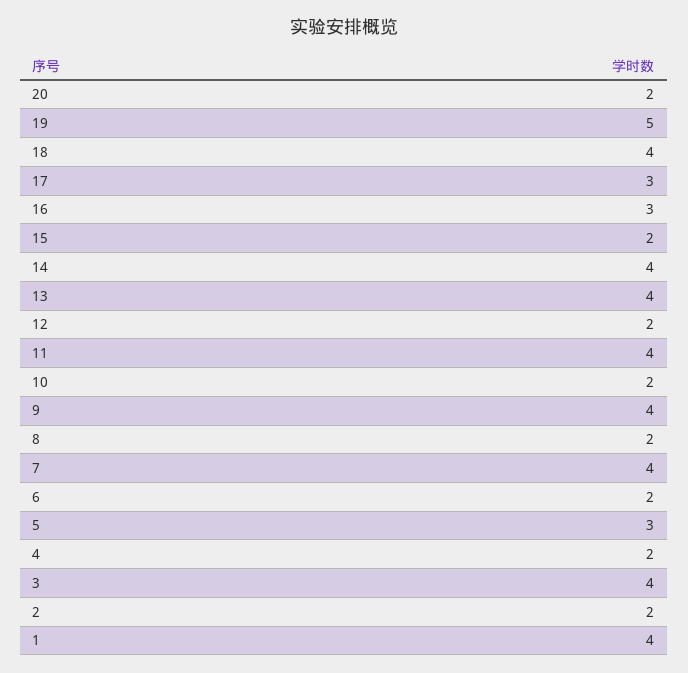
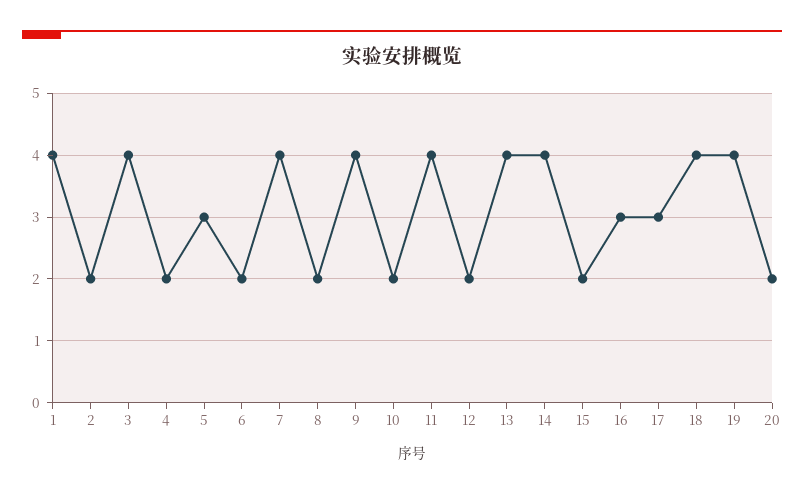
  {
    "20": 2,
-   "19": 5,
+   "19": 4,
    "18": 4,
    "17": 3,
    "16": 3,
    "15": 2,
    "14": 4,
    "13": 4,
    "12": 2,
    "11": 4,
    "10": 2,
    "9": 4,
    "8": 2,
    "7": 4,
    "6": 2,
    "5": 3,
    "4": 2,
    "3": 4,
    "2": 2,
    "1": 4
  }

